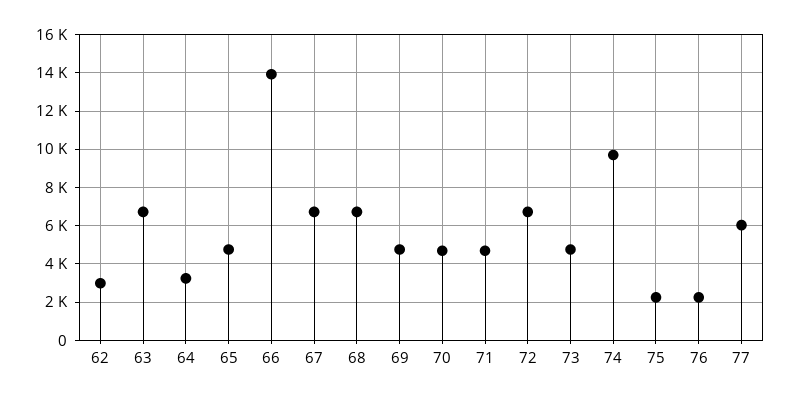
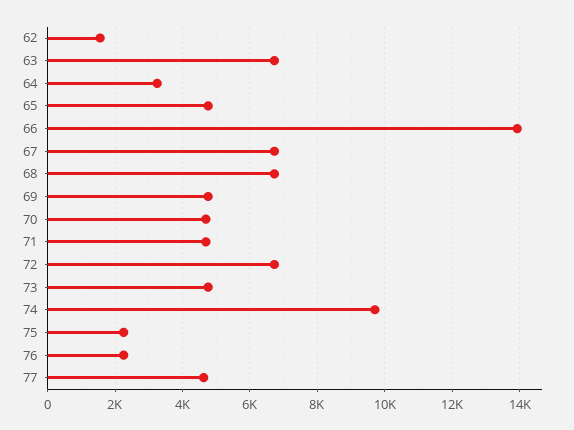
  {
-   "62": 3000,
+   "62": 1600,
    "63": 6800,
    "64": 3200,
    "65": 4800,
    "66": 14000,
    "67": 6800,
    "68": 6800,
    "69": 4800,
    "70": 4600,
    "71": 4600,
    "72": 6800,
    "73": 4800,
    "74": 9800,
    "75": 2200,
    "76": 2200,
-   "77": 6000
+   "77": 4600
  }

